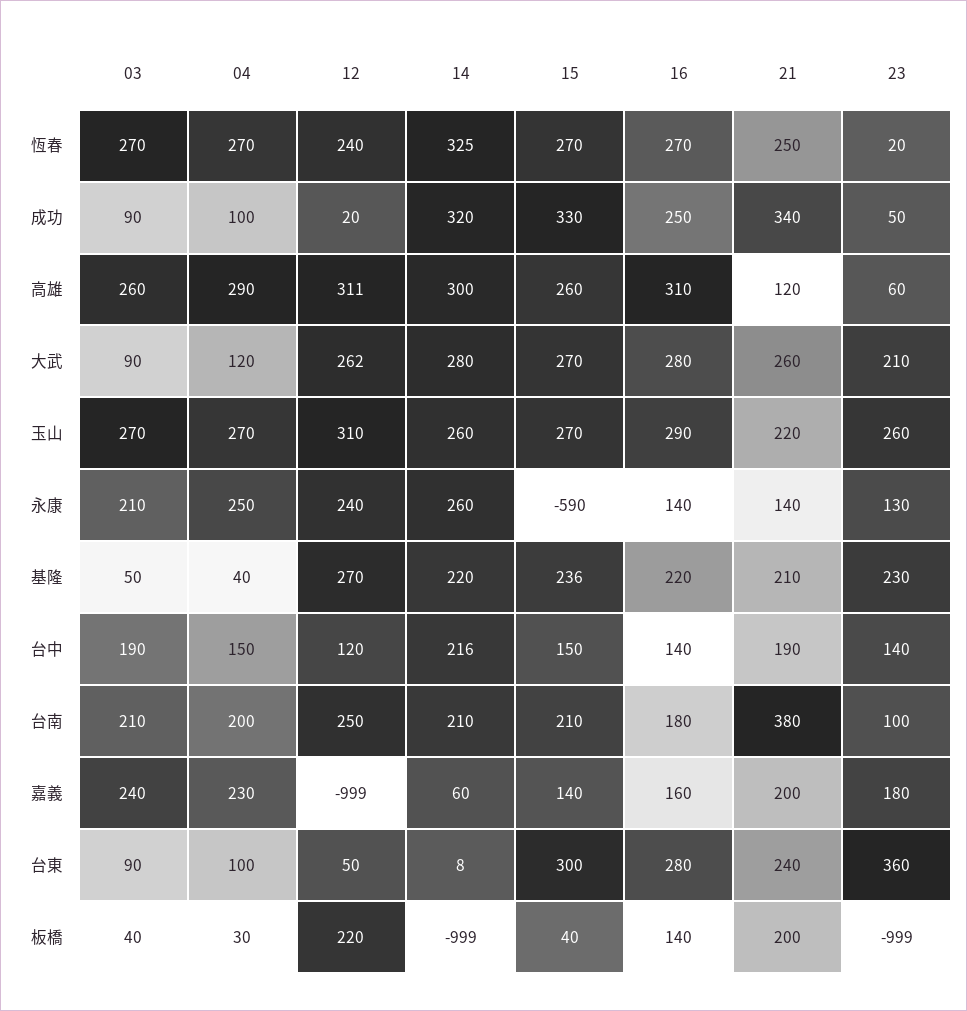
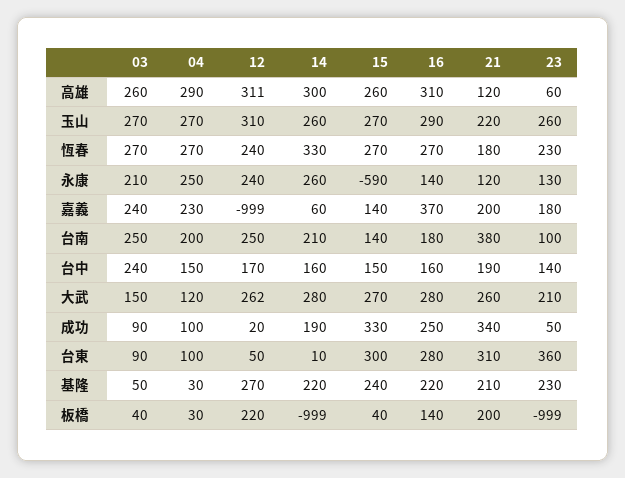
  {
    "03": {
      "恆春": 270,
      "成功": 90,
      "高雄": 260,
-     "大武": 90,
+     "大武": 150,
      "玉山": 270,
      "永康": 210,
      "基隆": 50,
-     "台中": 190,
+     "台中": 240,
-     "台南": 210,
+     "台南": 250,
      "嘉義": 240,
      "台東": 90,
      "板橋": 40
    },
    "04": {
      "恆春": 270,
      "成功": 100,
      "高雄": 290,
      "大武": 120,
      "玉山": 270,
      "永康": 250,
-     "基隆": 40,
+     "基隆": 30,
      "台中": 150,
      "台南": 200,
      "嘉義": 230,
      "台東": 100,
      "板橋": 30
    },
    "12": {
      "恆春": 240,
      "成功": 20,
      "高雄": 311,
      "大武": 262,
      "玉山": 310,
      "永康": 240,
      "基隆": 270,
-     "台中": 120,
+     "台中": 170,
      "台南": 250,
      "嘉義": -999,
      "台東": 50,
      "板橋": 220
    },
    "14": {
-     "恆春": 325,
+     "恆春": 330,
-     "成功": 320,
+     "成功": 190,
      "高雄": 300,
      "大武": 280,
      "玉山": 260,
      "永康": 260,
      "基隆": 220,
-     "台中": 216,
+     "台中": 160,
      "台南": 210,
      "嘉義": 60,
-     "台東": 8,
+     "台東": 10,
      "板橋": -999
    },
    "15": {
      "恆春": 270,
      "成功": 330,
      "高雄": 260,
      "大武": 270,
      "玉山": 270,
      "永康": -590,
-     "基隆": 236,
+     "基隆": 240,
      "台中": 150,
-     "台南": 210,
+     "台南": 140,
      "嘉義": 140,
      "台東": 300,
      "板橋": 40
    },
    "16": {
      "恆春": 270,
      "成功": 250,
      "高雄": 310,
      "大武": 280,
      "玉山": 290,
      "永康": 140,
      "基隆": 220,
-     "台中": 140,
+     "台中": 160,
      "台南": 180,
-     "嘉義": 160,
+     "嘉義": 370,
      "台東": 280,
      "板橋": 140
    },
    "21": {
-     "恆春": 250,
+     "恆春": 180,
      "成功": 340,
      "高雄": 120,
      "大武": 260,
      "玉山": 220,
-     "永康": 140,
+     "永康": 120,
      "基隆": 210,
      "台中": 190,
      "台南": 380,
      "嘉義": 200,
-     "台東": 240,
+     "台東": 310,
      "板橋": 200
    },
    "23": {
-     "恆春": 20,
+     "恆春": 230,
      "成功": 50,
      "高雄": 60,
      "大武": 210,
      "玉山": 260,
      "永康": 130,
      "基隆": 230,
      "台中": 140,
      "台南": 100,
      "嘉義": 180,
      "台東": 360,
      "板橋": -999
    }
  }

